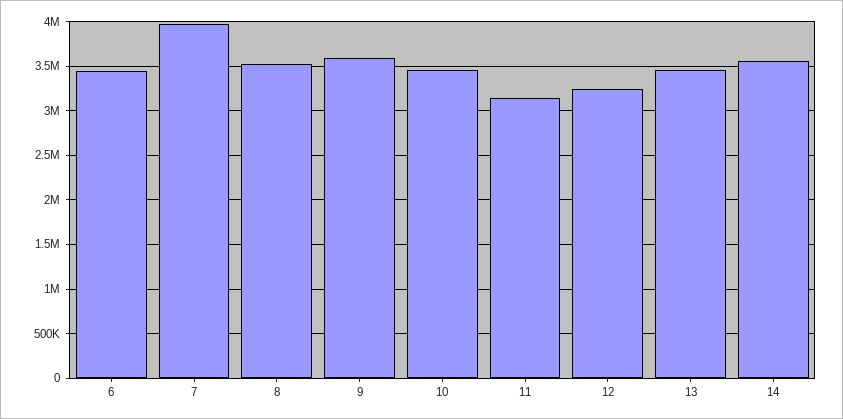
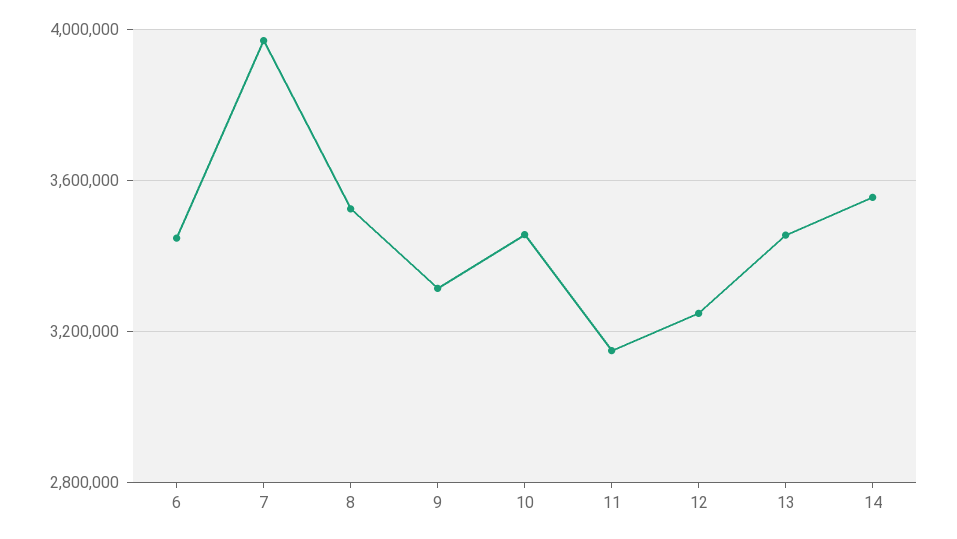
  {
    "6": 3450000,
    "7": 3950000,
    "8": 3500000,
-   "9": 3600000,
+   "9": 3300000,
    "10": 3450000,
    "11": 3150000,
    "12": 3250000,
    "13": 3450000,
    "14": 3550000
  }

